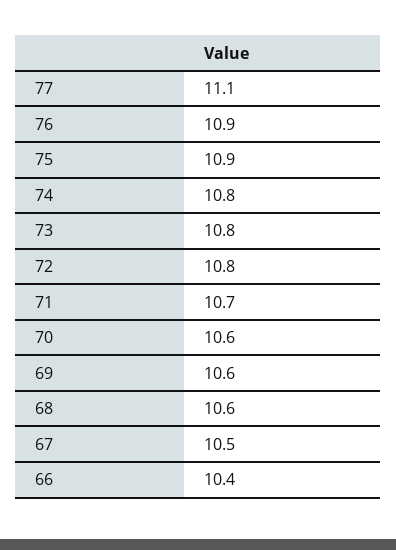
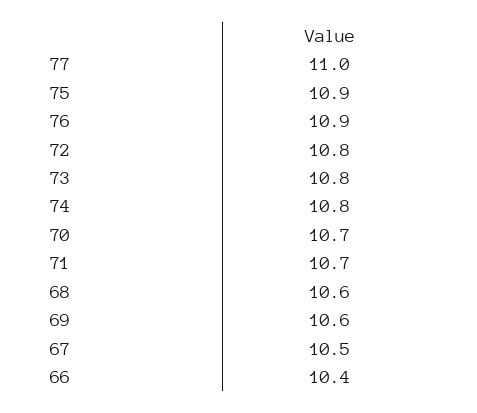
  {
-   "77": 11.1,
+   "77": 11,
    "76": 10.9,
    "75": 10.9,
    "74": 10.8,
    "73": 10.8,
    "72": 10.8,
    "71": 10.7,
-   "70": 10.6,
+   "70": 10.7,
    "69": 10.6,
    "68": 10.6,
    "67": 10.5,
    "66": 10.4
  }

